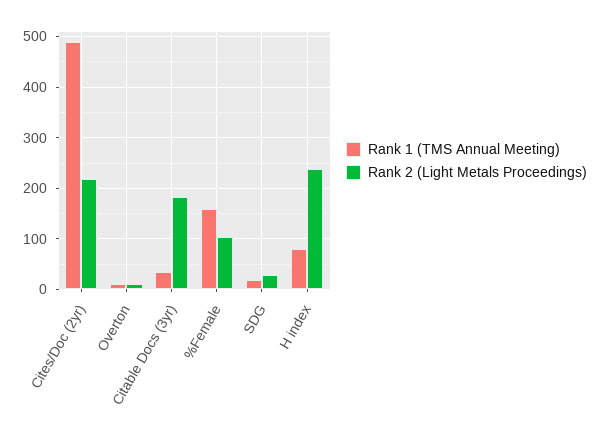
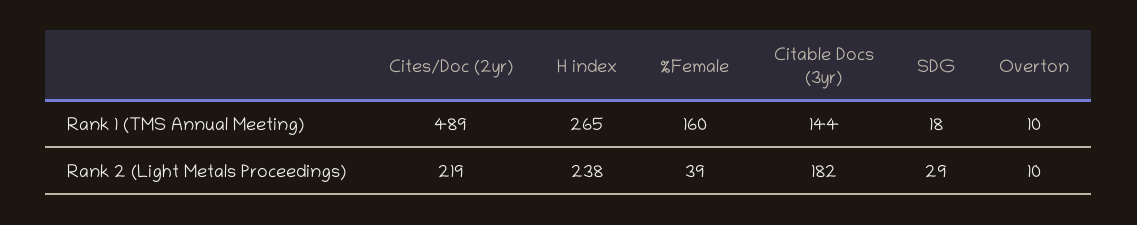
  {
    "Rank 1 (TMS Annual Meeting)": {
      "Cites/Doc (2yr)": 489,
      "Overton": 10,
-     "Citable Docs (3yr)": 40,
+     "Citable Docs (3yr)": 144,
      "%Female": 160,
      "SDG": 18,
-     "H index": 80
+     "H index": 265
    },
    "Rank 2 (Light Metals Proceedings)": {
      "Cites/Doc (2yr)": 219,
      "Overton": 10,
      "Citable Docs (3yr)": 182,
-     "%Female": 100,
+     "%Female": 39,
      "SDG": 29,
      "H index": 238
    }
  }

